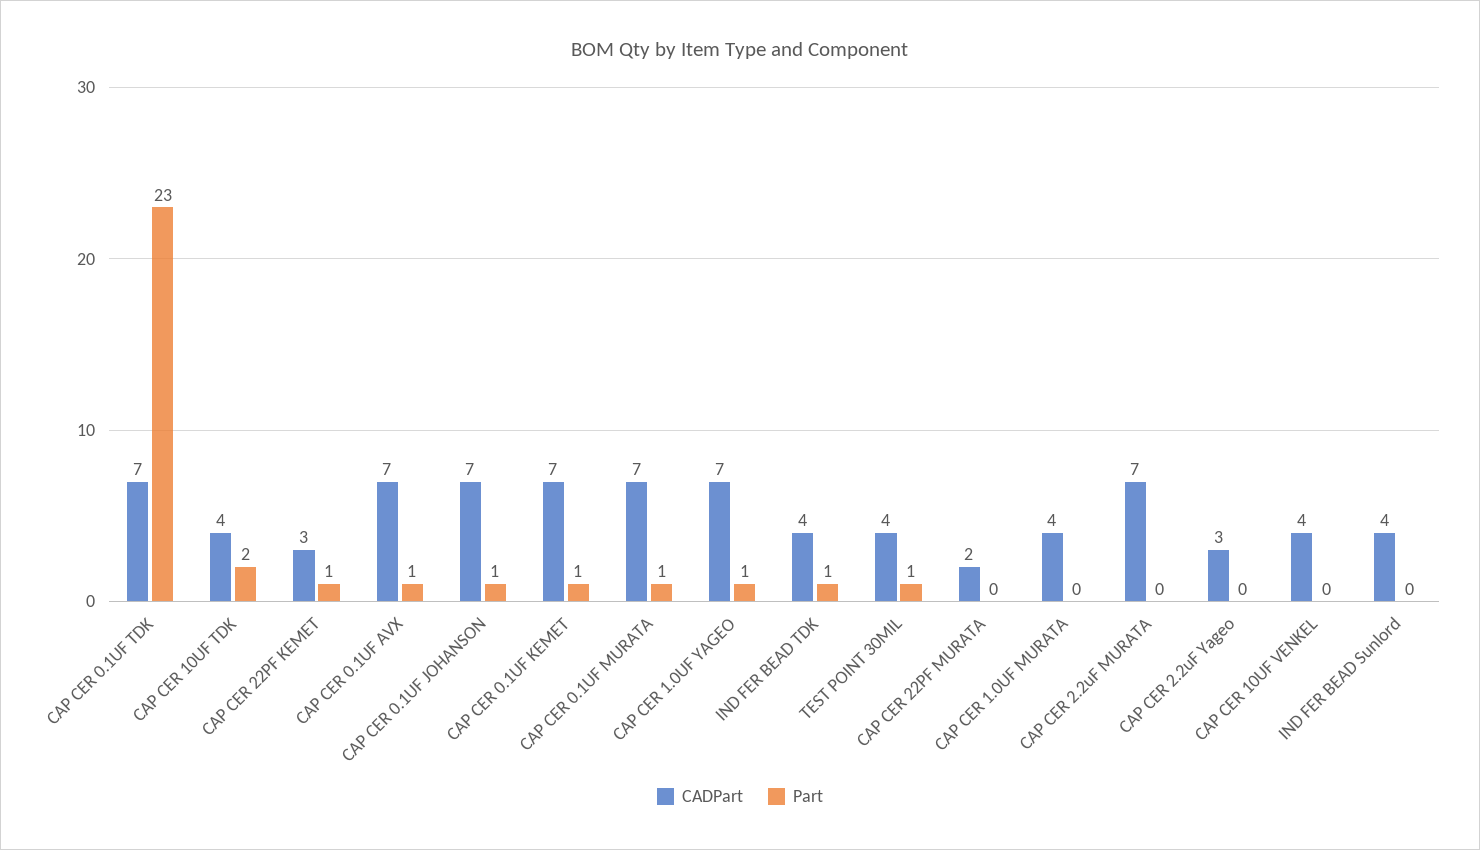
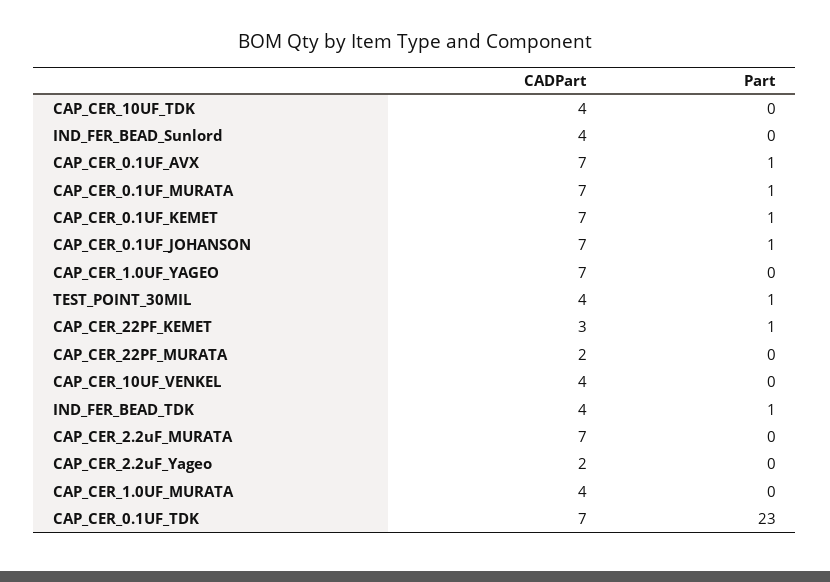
  {
    "CADPart": {
      "CAP CER 0.1UF TDK": 7,
      "CAP CER 10UF TDK": 4,
      "CAP CER 22PF KEMET": 3,
      "CAP CER 0.1UF AVX": 7,
      "CAP CER 0.1UF JOHANSON": 7,
      "CAP CER 0.1UF KEMET": 7,
      "CAP CER 0.1UF MURATA": 7,
      "CAP CER 1.0UF YAGEO": 7,
      "IND FER BEAD TDK": 4,
      "TEST POINT 30MIL": 4,
      "CAP CER 22PF MURATA": 2,
      "CAP CER 1.0UF MURATA": 4,
      "CAP CER 2.2uF MURATA": 7,
-     "CAP CER 2.2uF Yageo": 3,
+     "CAP CER 2.2uF Yageo": 2,
      "CAP CER 10UF VENKEL": 4,
      "IND FER BEAD Sunlord": 4
    },
    "Part": {
      "CAP CER 0.1UF TDK": 23,
-     "CAP CER 10UF TDK": 2,
+     "CAP CER 10UF TDK": 0,
      "CAP CER 22PF KEMET": 1,
      "CAP CER 0.1UF AVX": 1,
      "CAP CER 0.1UF JOHANSON": 1,
      "CAP CER 0.1UF KEMET": 1,
      "CAP CER 0.1UF MURATA": 1,
-     "CAP CER 1.0UF YAGEO": 1,
+     "CAP CER 1.0UF YAGEO": 0,
      "IND FER BEAD TDK": 1,
      "TEST POINT 30MIL": 1,
      "CAP CER 22PF MURATA": 0,
      "CAP CER 1.0UF MURATA": 0,
      "CAP CER 2.2uF MURATA": 0,
      "CAP CER 2.2uF Yageo": 0,
      "CAP CER 10UF VENKEL": 0,
      "IND FER BEAD Sunlord": 0
    }
  }

